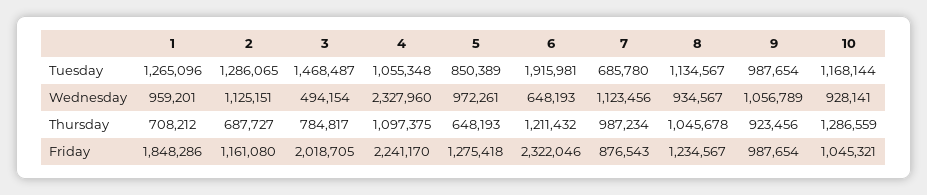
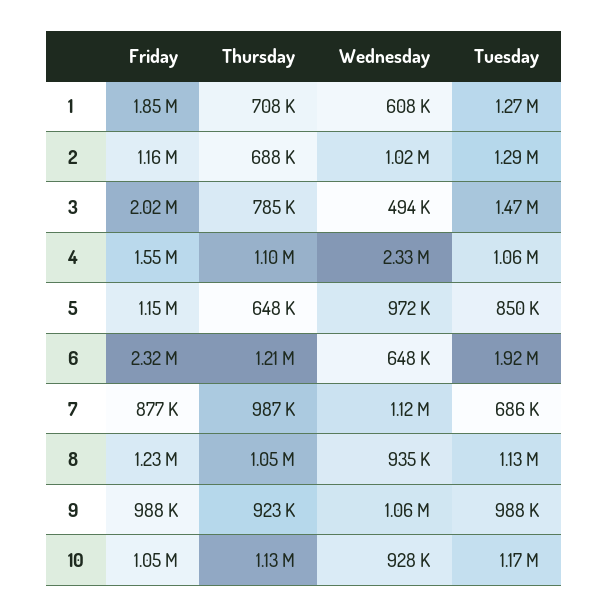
  {
    "1": {
      "Tuesday": 1265096,
-     "Wednesday": 959201,
+     "Wednesday": 608000,
      "Thursday": 708212,
      "Friday": 1848286
    },
    "2": {
      "Tuesday": 1286065,
-     "Wednesday": 1125151,
+     "Wednesday": 1020000,
      "Thursday": 687727,
      "Friday": 1161080
    },
    "3": {
      "Tuesday": 1468487,
      "Wednesday": 494154,
      "Thursday": 784817,
      "Friday": 2018705
    },
    "4": {
      "Tuesday": 1055348,
      "Wednesday": 2327960,
      "Thursday": 1097375,
-     "Friday": 2241170
+     "Friday": 1550000
    },
    "5": {
      "Tuesday": 850389,
      "Wednesday": 972261,
      "Thursday": 648193,
-     "Friday": 1275418
+     "Friday": 1150000
    },
    "6": {
      "Tuesday": 1915981,
      "Wednesday": 648193,
      "Thursday": 1211432,
      "Friday": 2322046
    },
    "7": {
      "Tuesday": 685780,
      "Wednesday": 1123456,
      "Thursday": 987234,
      "Friday": 876543
    },
    "8": {
      "Tuesday": 1134567,
      "Wednesday": 934567,
      "Thursday": 1045678,
      "Friday": 1234567
    },
    "9": {
      "Tuesday": 987654,
      "Wednesday": 1056789,
      "Thursday": 923456,
      "Friday": 987654
    },
    "10": {
      "Tuesday": 1168144,
      "Wednesday": 928141,
-     "Thursday": 1286559,
+     "Thursday": 1130000,
      "Friday": 1045321
    }
  }

